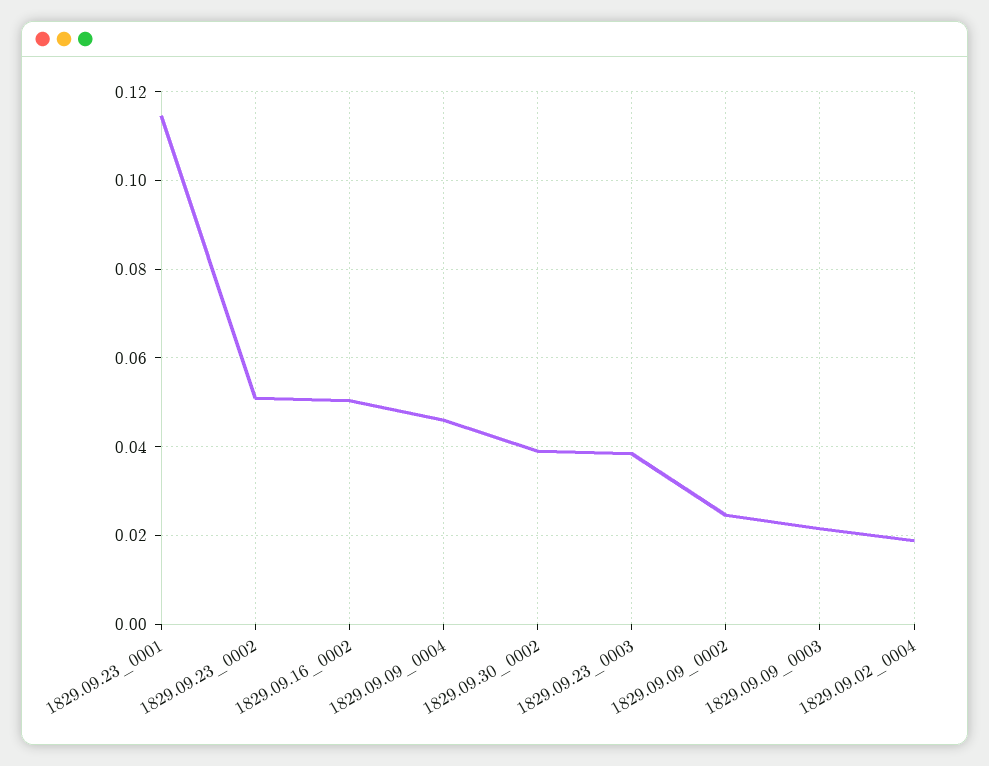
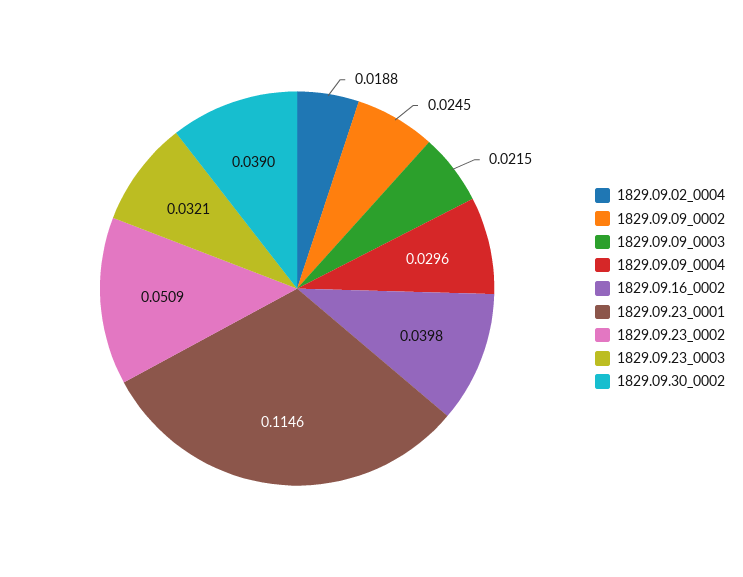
  {
    "1829.09.23_0001": 0.1146,
    "1829.09.23_0002": 0.0509,
-   "1829.09.16_0002": 0.05,
+   "1829.09.16_0002": 0.0398,
-   "1829.09.09_0004": 0.046,
+   "1829.09.09_0004": 0.0296,
    "1829.09.30_0002": 0.039,
-   "1829.09.23_0003": 0.038,
+   "1829.09.23_0003": 0.0321,
    "1829.09.09_0002": 0.0245,
    "1829.09.09_0003": 0.0215,
    "1829.09.02_0004": 0.0188
  }

